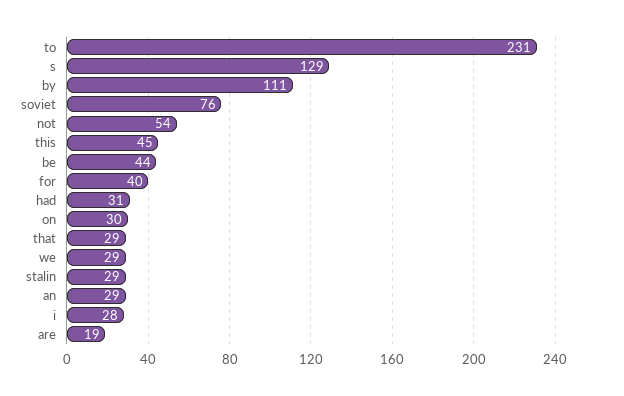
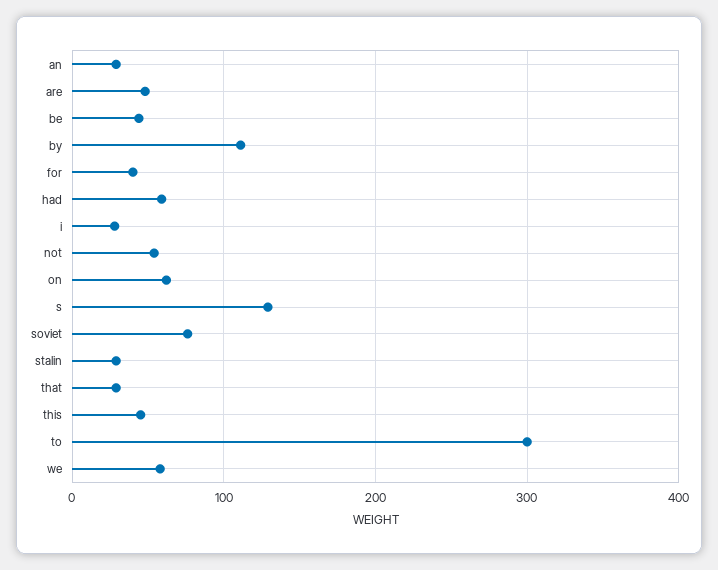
  {
-   "to": 231,
+   "to": 300,
    "s": 129,
    "by": 111,
    "soviet": 76,
    "not": 54,
    "this": 45,
    "be": 44,
    "for": 40,
-   "had": 31,
+   "had": 60,
-   "on": 30,
+   "on": 60,
    "that": 29,
-   "we": 29,
+   "we": 60,
    "stalin": 29,
    "an": 29,
    "i": 28,
-   "are": 19
+   "are": 50
  }

